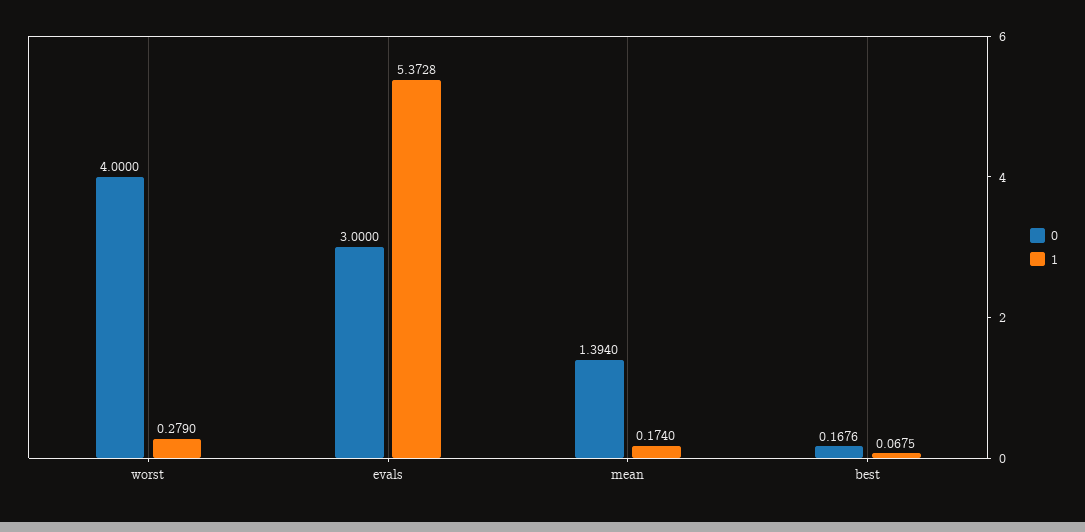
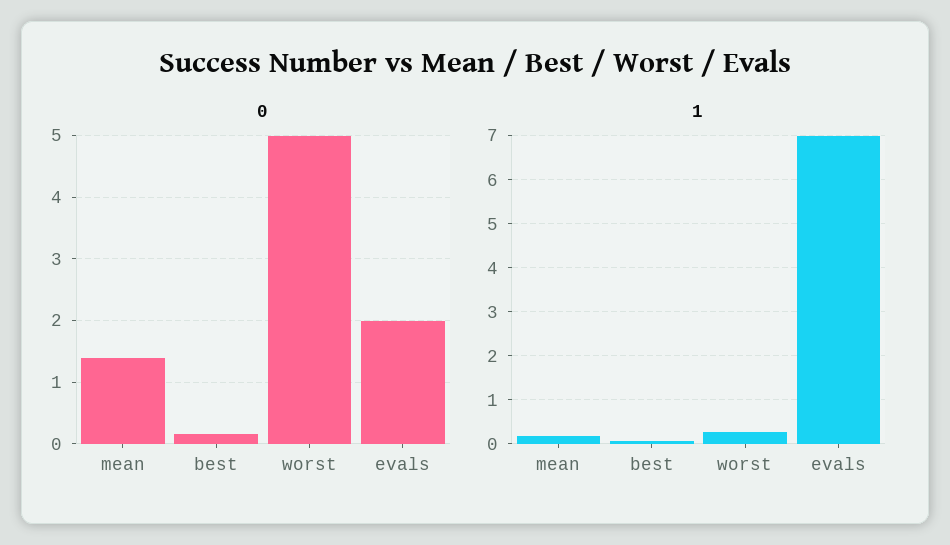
  {
    "0": {
-     "worst": 4,
+     "worst": 5,
-     "evals": 3,
+     "evals": 2,
      "mean": 1.394,
      "best": 0.1676
    },
    "1": {
      "worst": 0.279,
-     "evals": 5.3728,
+     "evals": 7,
      "mean": 0.174,
      "best": 0.0675
    }
  }

